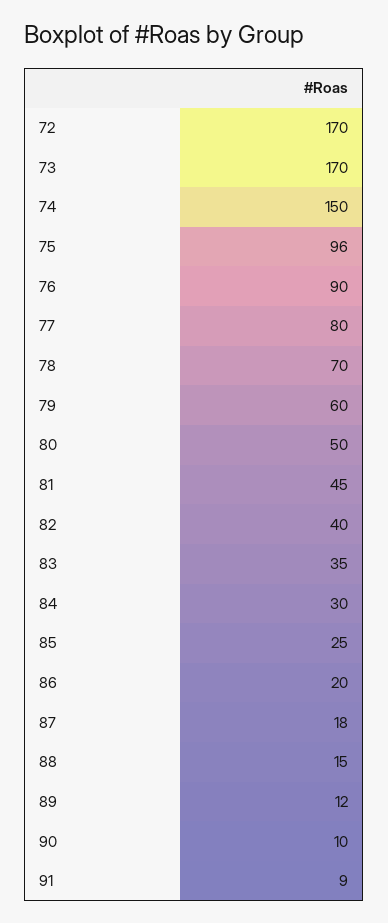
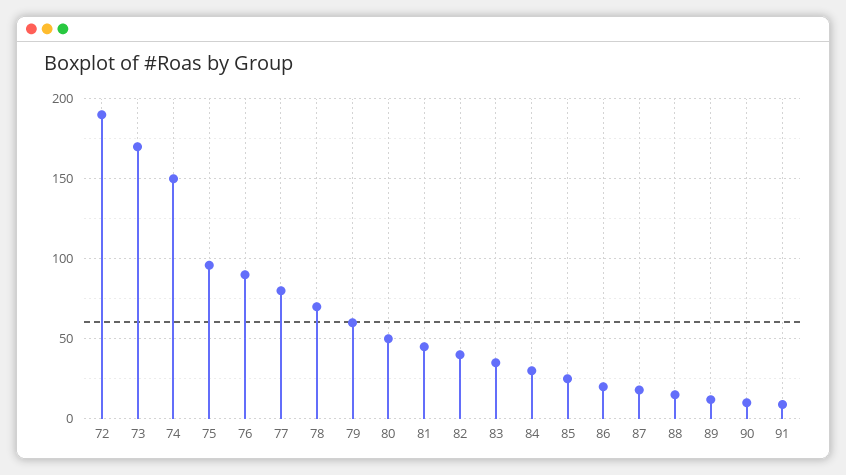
  {
-   "72": 170,
+   "72": 190,
    "73": 170,
    "74": 150,
    "75": 96,
    "76": 90,
    "77": 80,
    "78": 70,
    "79": 60,
    "80": 50,
    "81": 45,
    "82": 40,
    "83": 35,
    "84": 30,
    "85": 25,
    "86": 20,
    "87": 18,
    "88": 15,
    "89": 12,
    "90": 10,
    "91": 9
  }

